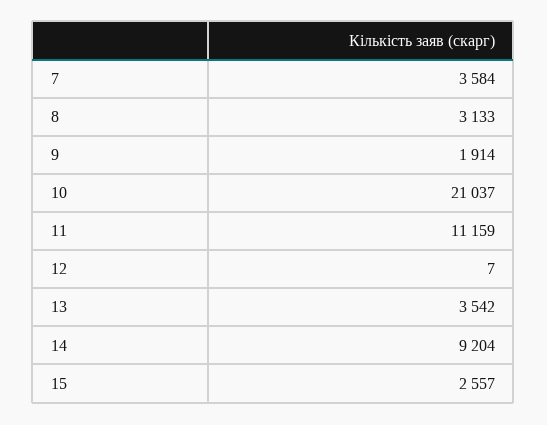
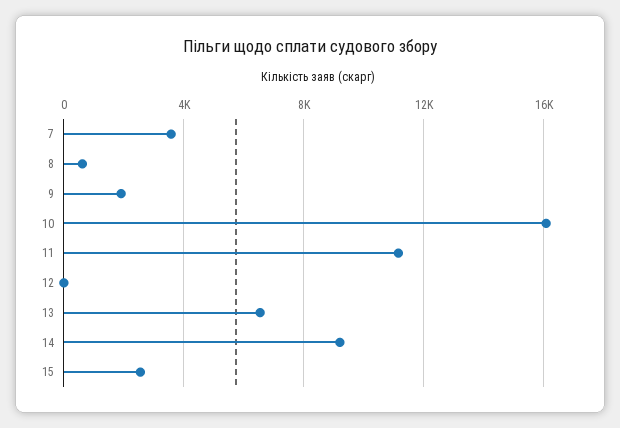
  {
    "7": 3584,
-   "8": 3133,
+   "8": 500,
    "9": 1914,
-   "10": 21037,
+   "10": 16000,
    "11": 11159,
    "12": 7,
-   "13": 3542,
+   "13": 6500,
    "14": 9204,
    "15": 2557
  }

